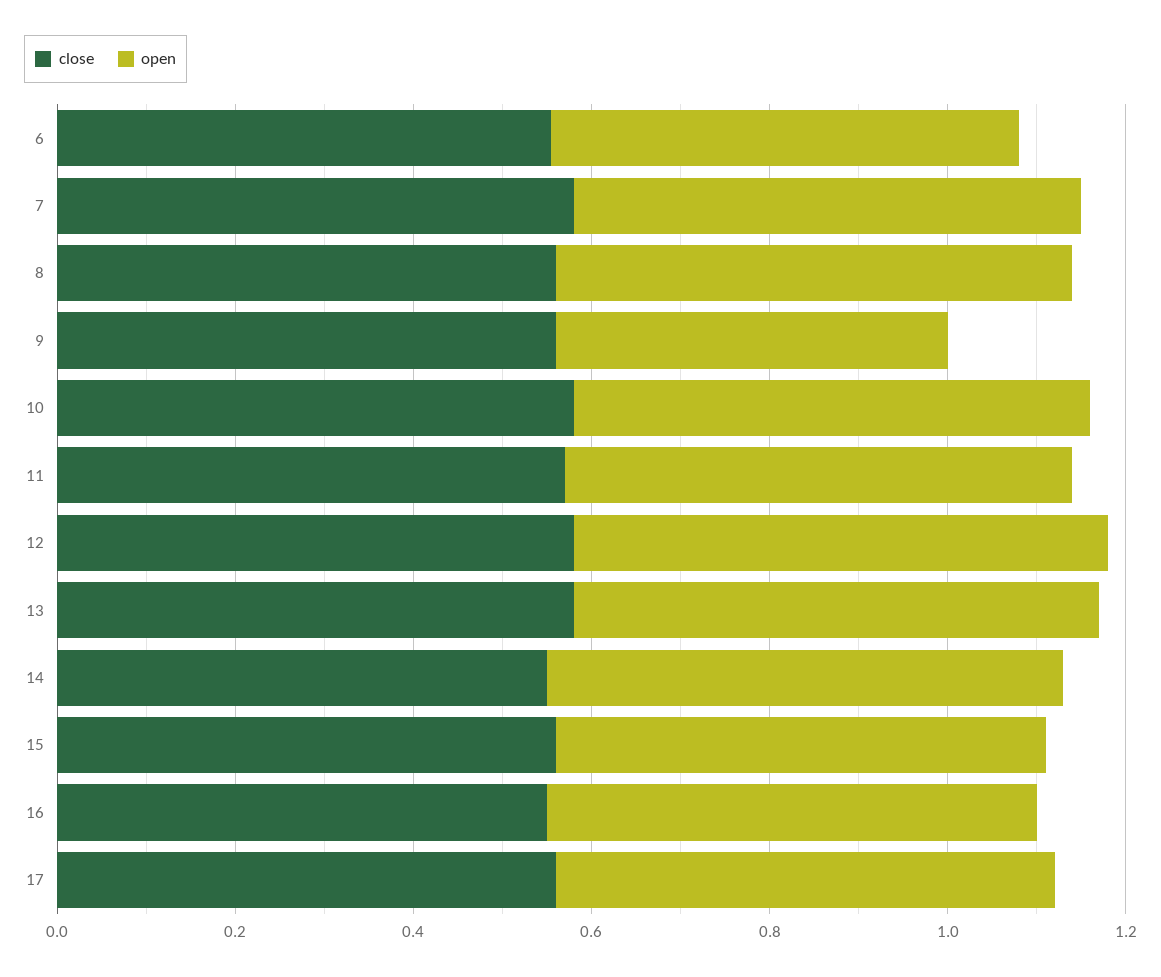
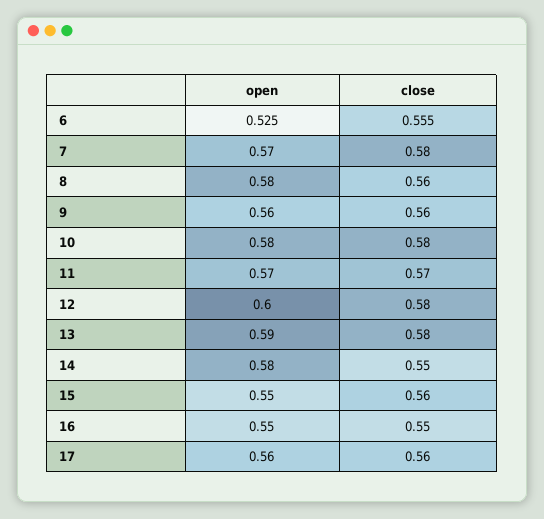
  {
    "close": {
      "6": 0.555,
      "7": 0.58,
      "8": 0.56,
      "9": 0.56,
      "10": 0.58,
      "11": 0.57,
      "12": 0.58,
      "13": 0.58,
      "14": 0.55,
      "15": 0.56,
      "16": 0.55,
      "17": 0.56
    },
    "open": {
      "6": 0.525,
      "7": 0.57,
      "8": 0.58,
-     "9": 0.45,
+     "9": 0.56,
      "10": 0.58,
      "11": 0.57,
      "12": 0.6,
      "13": 0.59,
      "14": 0.58,
      "15": 0.55,
      "16": 0.55,
      "17": 0.56
    }
  }

